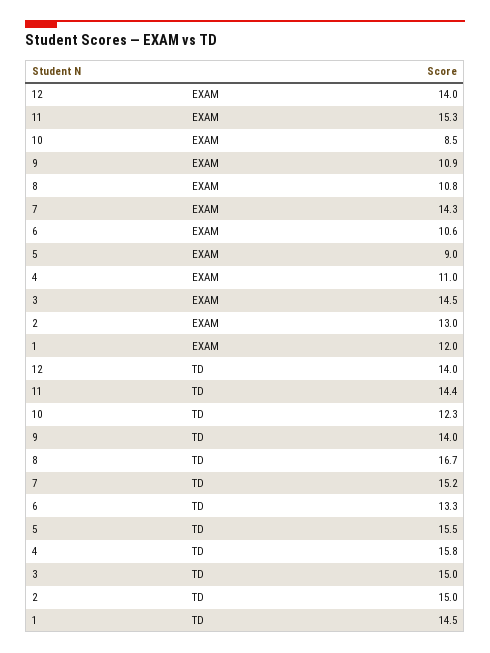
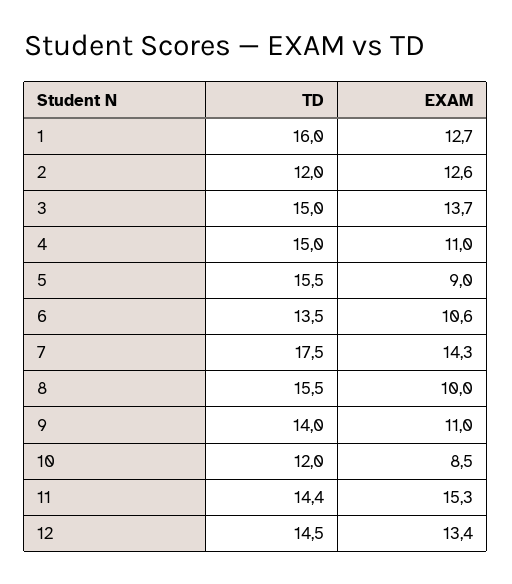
  {
    "12": {
-     "EXAM": 14,
+     "EXAM": 13.4,
-     "TD": 14
+     "TD": 14.5
    },
    "11": {
      "EXAM": 15.3,
      "TD": 14.4
    },
    "10": {
      "EXAM": 8.5,
-     "TD": 12.3
+     "TD": 12
    },
    "9": {
-     "EXAM": 10.9,
+     "EXAM": 11,
      "TD": 14
    },
    "8": {
-     "EXAM": 10.8,
+     "EXAM": 10,
-     "TD": 16.7
+     "TD": 15.5
    },
    "7": {
      "EXAM": 14.3,
-     "TD": 15.2
+     "TD": 17.5
    },
    "6": {
      "EXAM": 10.6,
-     "TD": 13.3
+     "TD": 13.5
    },
    "5": {
      "EXAM": 9,
      "TD": 15.5
    },
    "4": {
      "EXAM": 11,
-     "TD": 15.8
+     "TD": 15
    },
    "3": {
-     "EXAM": 14.5,
+     "EXAM": 13.7,
      "TD": 15
    },
    "2": {
-     "EXAM": 13,
+     "EXAM": 12.6,
-     "TD": 15
+     "TD": 12
    },
    "1": {
-     "EXAM": 12,
+     "EXAM": 12.7,
-     "TD": 14.5
+     "TD": 16
    }
  }

